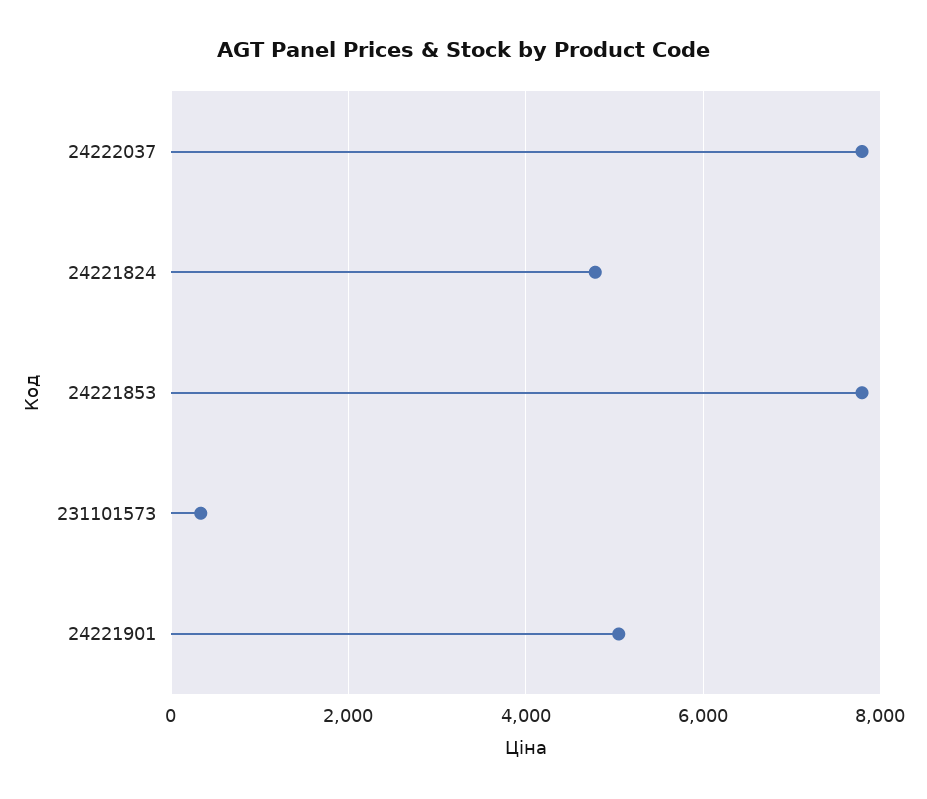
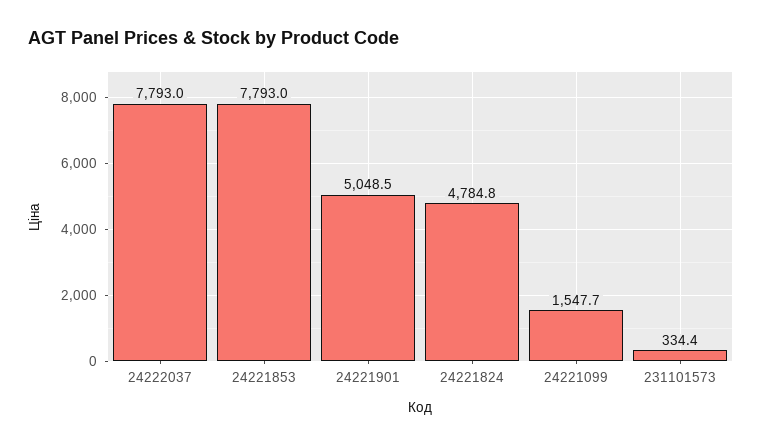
  {
    "24222037": 7793,
    "24221824": 4784.8,
    "24221853": 7793,
    "231101573": 334.4,
-   "24221901": 5048.5
+   "24221901": 5048.5,
+   "24221099": 1547.7
  }

